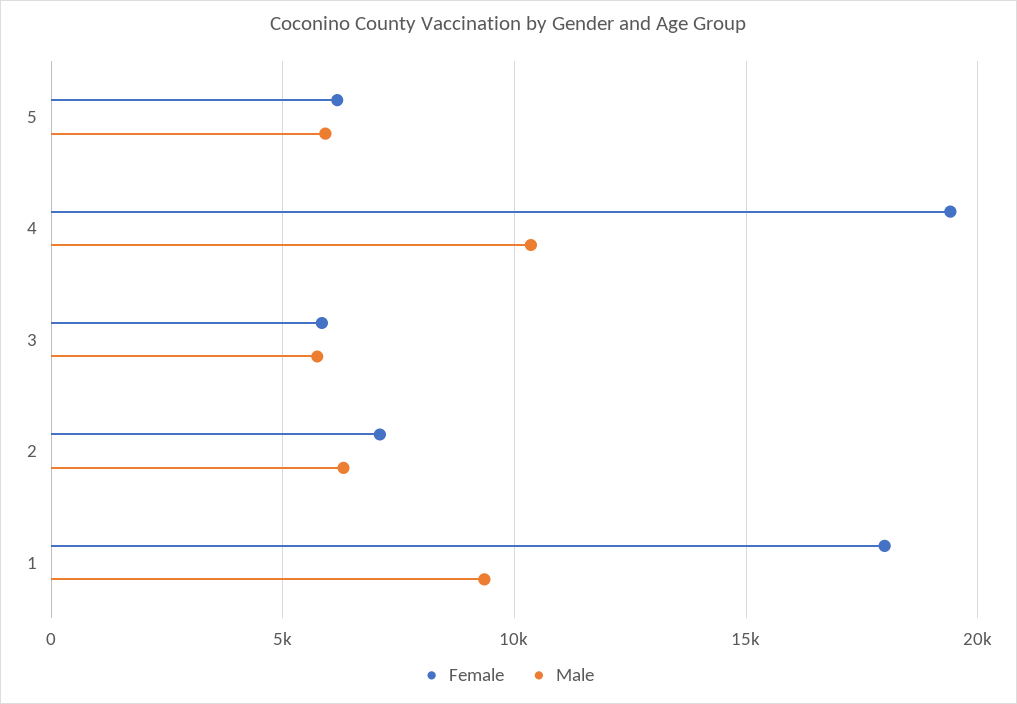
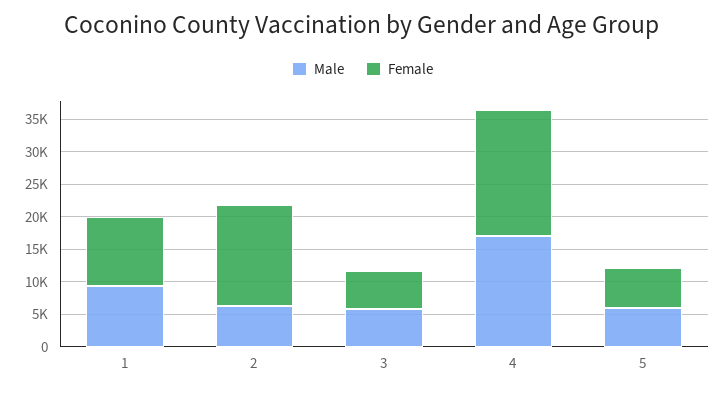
  {
    "Female": {
      "5": 6000,
      "4": 19500,
      "3": 6000,
-     "2": 7000,
+     "2": 15000,
-     "1": 18000
+     "1": 10000
    },
    "Male": {
      "5": 6000,
-     "4": 10500,
+     "4": 17500,
      "3": 5500,
      "2": 6500,
      "1": 9500
    }
  }

